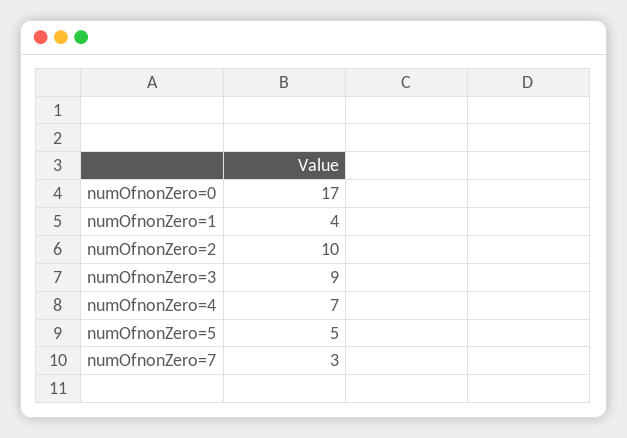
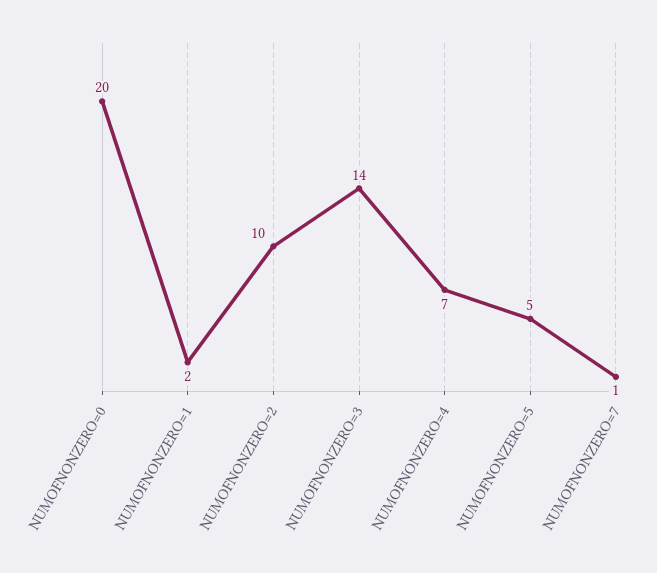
  {
-   "numOfnonZero=0": 17,
+   "numOfnonZero=0": 20,
-   "numOfnonZero=1": 4,
+   "numOfnonZero=1": 2,
    "numOfnonZero=2": 10,
-   "numOfnonZero=3": 9,
+   "numOfnonZero=3": 14,
    "numOfnonZero=4": 7,
    "numOfnonZero=5": 5,
-   "numOfnonZero=7": 3
+   "numOfnonZero=7": 1
  }

